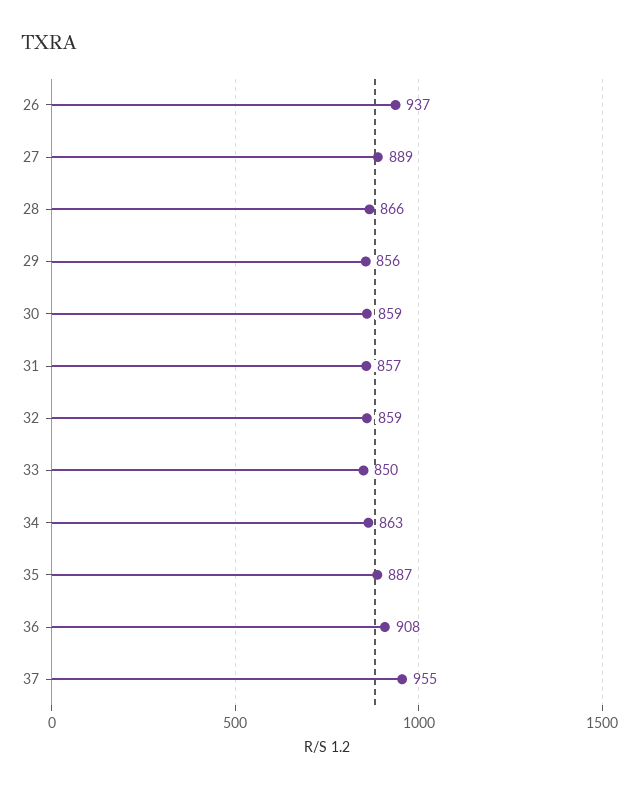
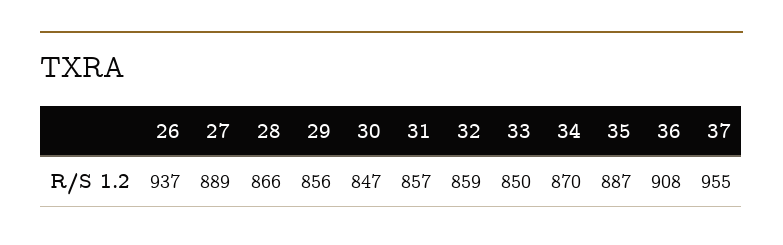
  {
    "26": 937,
    "27": 889,
    "28": 866,
    "29": 856,
-   "30": 859,
+   "30": 847,
    "31": 857,
    "32": 859,
    "33": 850,
-   "34": 863,
+   "34": 870,
    "35": 887,
    "36": 908,
    "37": 955
  }

